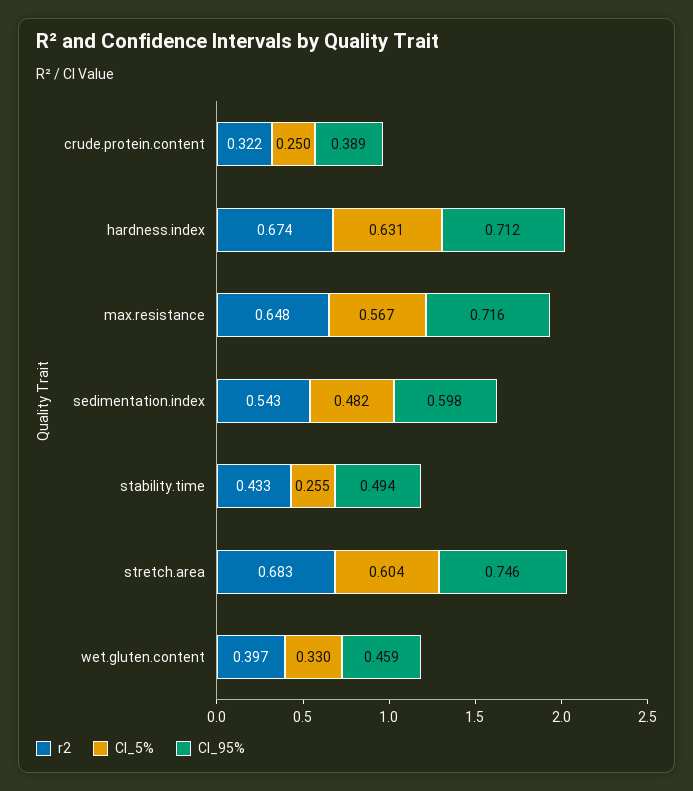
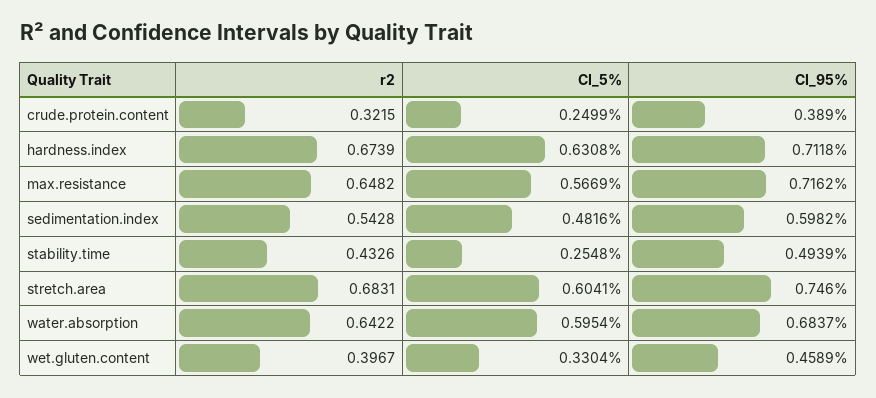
  {
    "r2": {
      "crude.protein.content": 0.3215,
      "hardness.index": 0.6739,
      "max.resistance": 0.6482,
      "sedimentation.index": 0.5428,
      "stability.time": 0.4326,
      "stretch.area": 0.6831,
-     "wet.gluten.content": 0.3967
+     "wet.gluten.content": 0.3967,
+     "water.absorption": 0.6422
    },
    "CI_5%": {
      "crude.protein.content": 0.2499,
      "hardness.index": 0.6308,
      "max.resistance": 0.5669,
      "sedimentation.index": 0.4816,
      "stability.time": 0.2548,
      "stretch.area": 0.6041,
-     "wet.gluten.content": 0.3304
+     "wet.gluten.content": 0.3304,
+     "water.absorption": 0.5954
    },
    "CI_95%": {
      "crude.protein.content": 0.389,
      "hardness.index": 0.7118,
      "max.resistance": 0.7162,
      "sedimentation.index": 0.5982,
      "stability.time": 0.4939,
      "stretch.area": 0.746,
-     "wet.gluten.content": 0.4589
+     "wet.gluten.content": 0.4589,
+     "water.absorption": 0.6837
    }
  }

